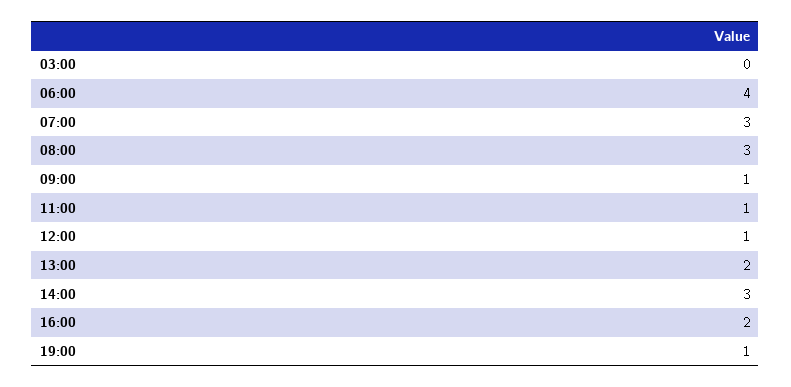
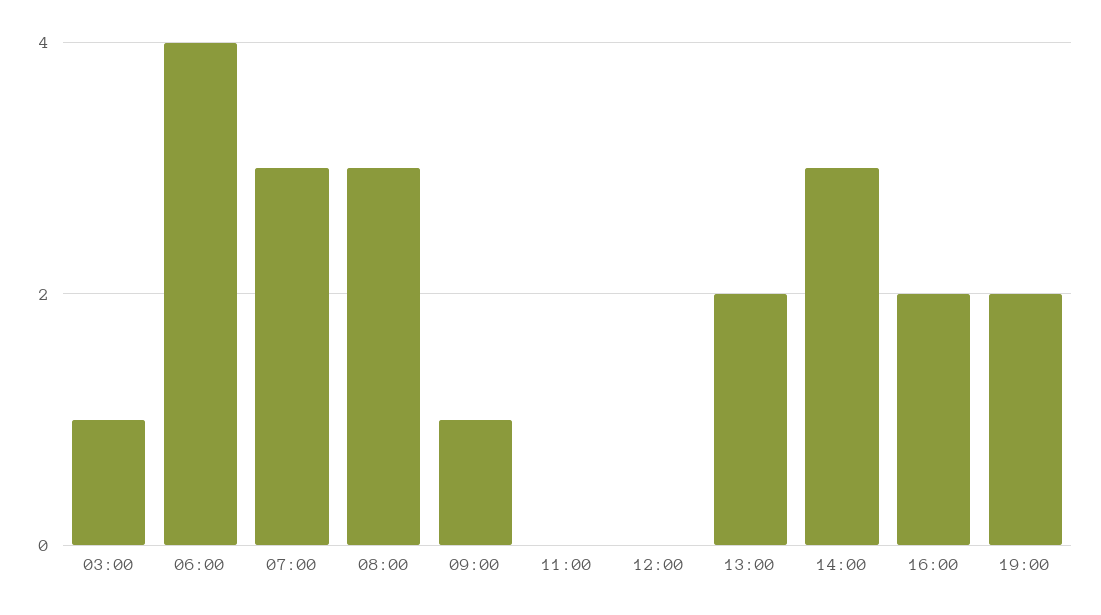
  {
-   "03:00": 0,
+   "03:00": 1,
    "06:00": 4,
    "07:00": 3,
    "08:00": 3,
    "09:00": 1,
-   "11:00": 1,
+   "11:00": 0,
-   "12:00": 1,
+   "12:00": 0,
    "13:00": 2,
    "14:00": 3,
    "16:00": 2,
-   "19:00": 1
+   "19:00": 2
  }

